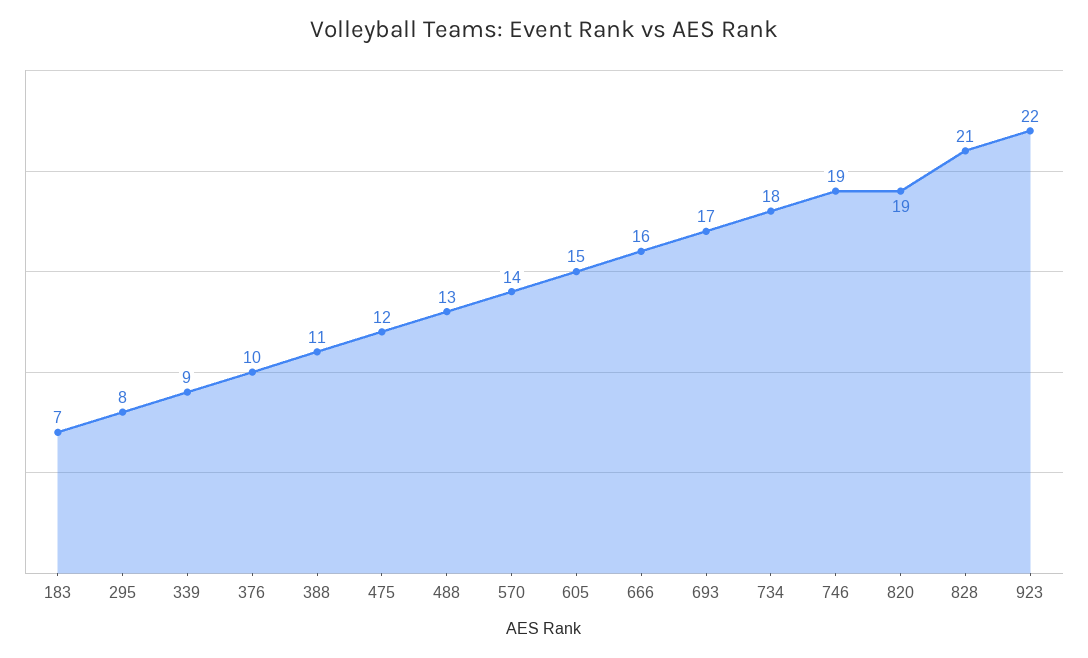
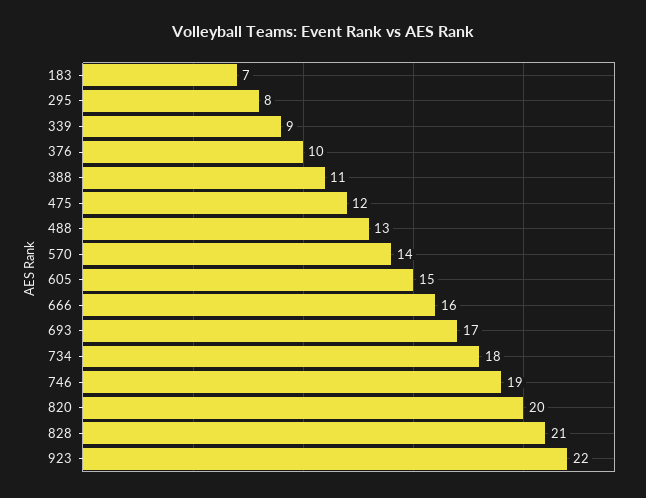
  {
    "183": 7,
    "295": 8,
    "339": 9,
    "376": 10,
    "388": 11,
    "475": 12,
    "488": 13,
    "570": 14,
    "605": 15,
    "666": 16,
    "693": 17,
    "734": 18,
    "746": 19,
-   "820": 19,
+   "820": 20,
    "828": 21,
    "923": 22
  }

